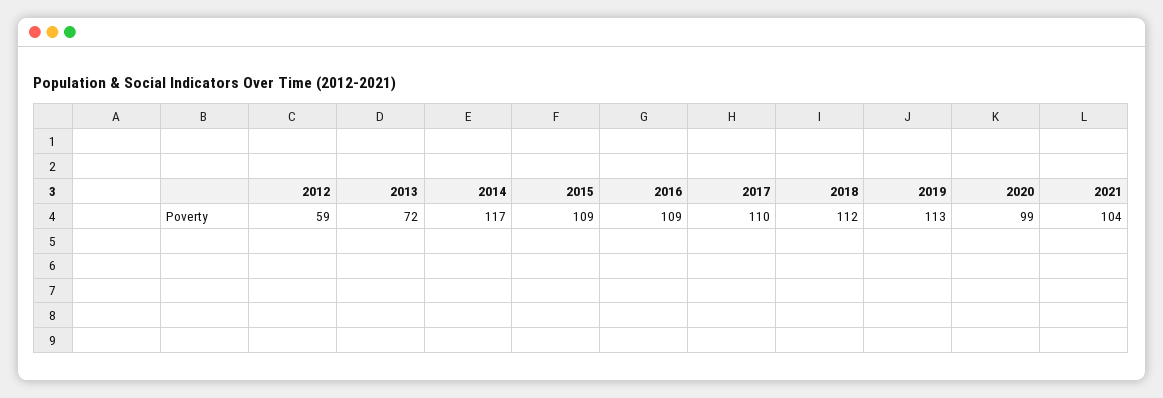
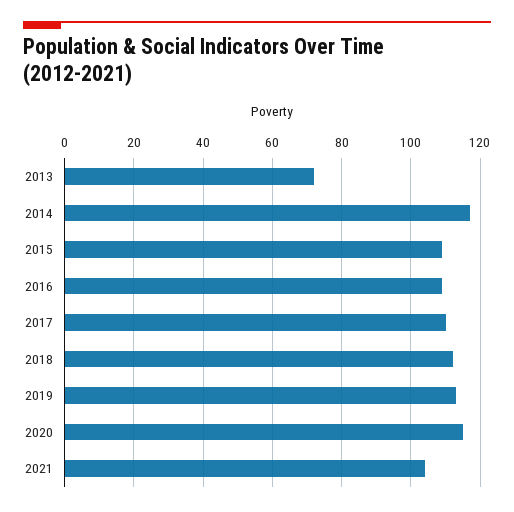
  {
-   "2012": 59,
    "2013": 72,
    "2014": 117,
    "2015": 109,
    "2016": 109,
    "2017": 110,
    "2018": 112,
    "2019": 113,
-   "2020": 99,
+   "2020": 115,
    "2021": 104
  }

